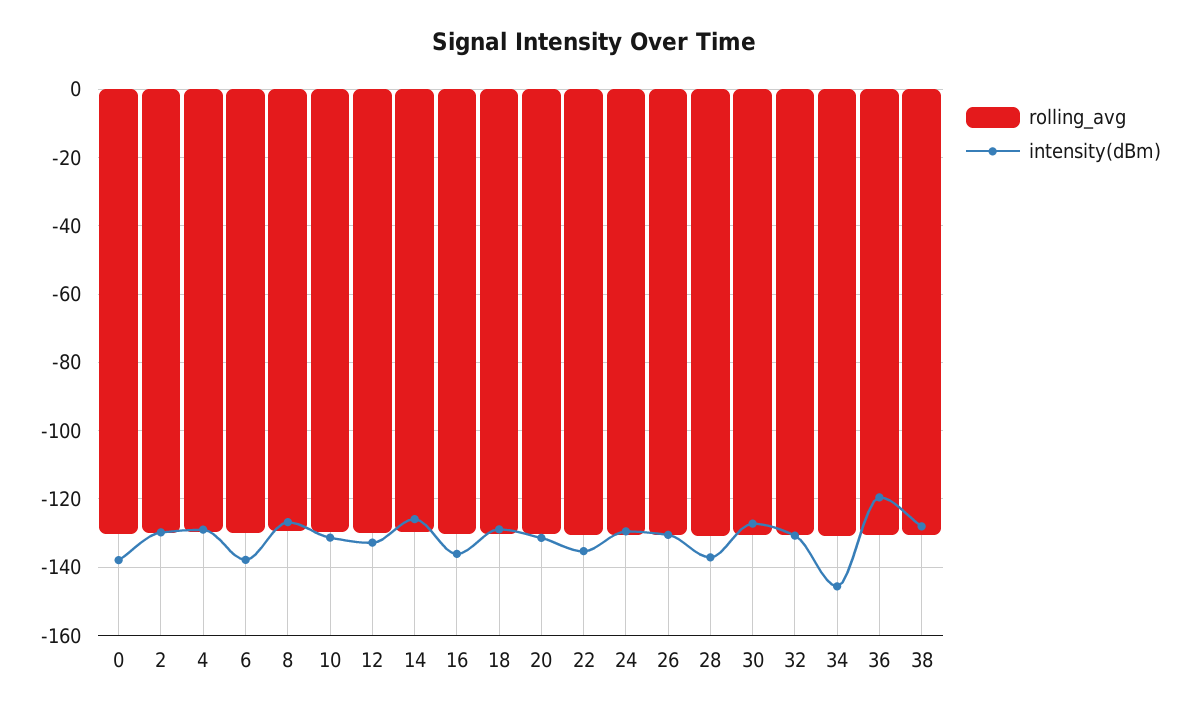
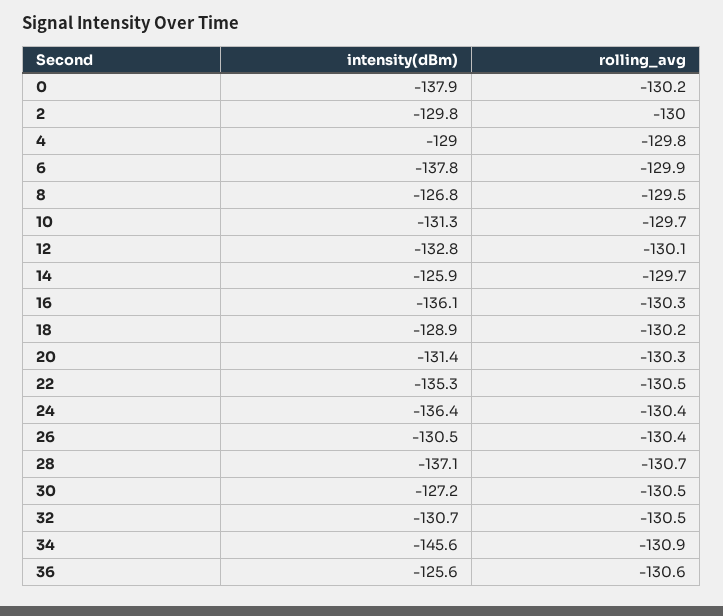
  {
    "rolling_avg": {
      "0": -130.2,
      "2": -130,
      "4": -129.8,
      "6": -129.9,
      "8": -129.5,
      "10": -129.7,
      "12": -130.1,
      "14": -129.7,
      "16": -130.3,
      "18": -130.2,
      "20": -130.3,
      "22": -130.5,
      "24": -130.4,
      "26": -130.4,
      "28": -130.7,
      "30": -130.5,
      "32": -130.5,
      "34": -130.9,
-     "36": -130.6,
+     "36": -130.6
-     "38": -130
    },
    "intensity(dBm)": {
      "0": -137.9,
      "2": -129.8,
      "4": -129,
      "6": -137.8,
      "8": -126.8,
      "10": -131.3,
      "12": -132.8,
      "14": -125.9,
      "16": -136.1,
      "18": -128.9,
      "20": -131.4,
      "22": -135.3,
-     "24": -130,
+     "24": -136.4,
      "26": -130.5,
      "28": -137.1,
      "30": -127.2,
      "32": -130.7,
      "34": -145.6,
-     "36": -120,
+     "36": -125.6
-     "38": -128
    }
  }

